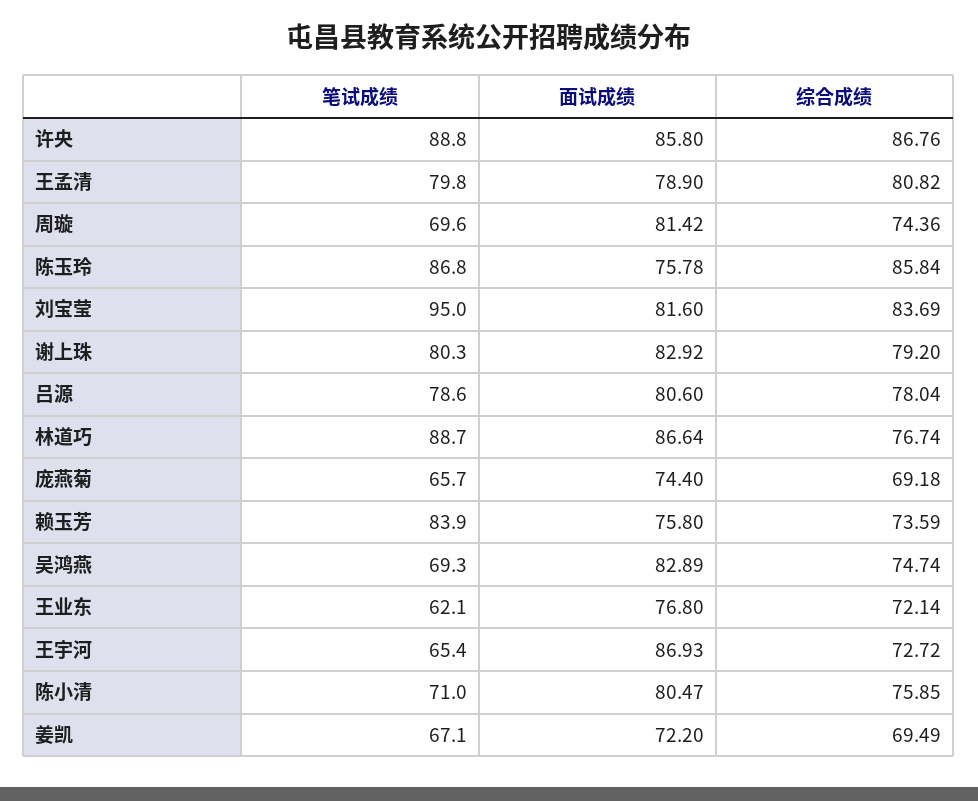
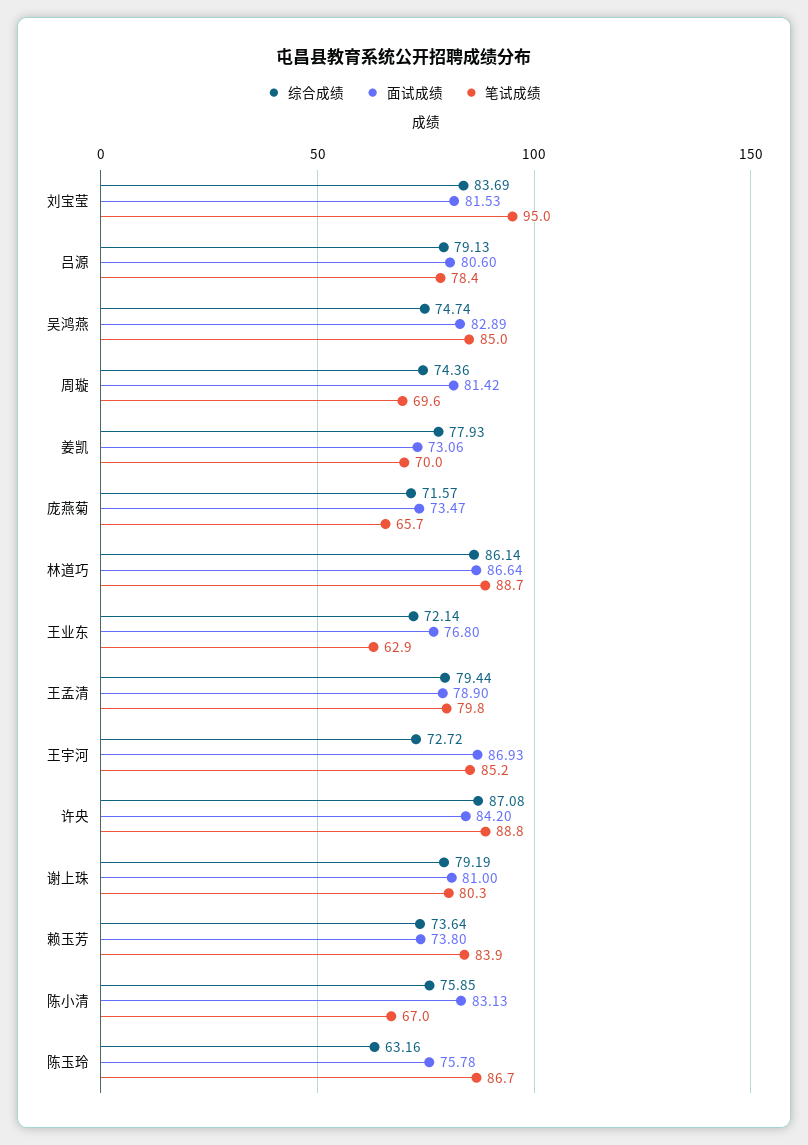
  {
    "笔试成绩": {
      "许央": 88.8,
      "王孟清": 79.8,
      "周璇": 69.6,
-     "陈玉玲": 86.8,
+     "陈玉玲": 86.7,
      "刘宝莹": 95,
      "谢上珠": 80.3,
-     "吕源": 78.6,
+     "吕源": 78.4,
      "林道巧": 88.7,
      "庞燕菊": 65.7,
      "赖玉芳": 83.9,
-     "吴鸿燕": 69.3,
+     "吴鸿燕": 85,
-     "王业东": 62.1,
+     "王业东": 62.9,
-     "王宇河": 65.4,
+     "王宇河": 85.2,
-     "陈小清": 71,
+     "陈小清": 67,
-     "姜凯": 67.1
+     "姜凯": 70
    },
    "面试成绩": {
-     "许央": 85.8,
+     "许央": 84.2,
      "王孟清": 78.9,
      "周璇": 81.42,
      "陈玉玲": 75.78,
-     "刘宝莹": 81.6,
+     "刘宝莹": 81.53,
-     "谢上珠": 82.92,
+     "谢上珠": 81,
      "吕源": 80.6,
      "林道巧": 86.64,
-     "庞燕菊": 74.4,
+     "庞燕菊": 73.47,
-     "赖玉芳": 75.8,
+     "赖玉芳": 73.8,
      "吴鸿燕": 82.89,
      "王业东": 76.8,
      "王宇河": 86.93,
-     "陈小清": 80.47,
+     "陈小清": 83.13,
-     "姜凯": 72.2
+     "姜凯": 73.06
    },
    "综合成绩": {
-     "许央": 86.76,
+     "许央": 87.08,
-     "王孟清": 80.82,
+     "王孟清": 79.44,
      "周璇": 74.36,
-     "陈玉玲": 85.84,
+     "陈玉玲": 63.16,
      "刘宝莹": 83.69,
-     "谢上珠": 79.2,
+     "谢上珠": 79.19,
-     "吕源": 78.04,
+     "吕源": 79.13,
-     "林道巧": 76.74,
+     "林道巧": 86.14,
-     "庞燕菊": 69.18,
+     "庞燕菊": 71.57,
-     "赖玉芳": 73.59,
+     "赖玉芳": 73.64,
      "吴鸿燕": 74.74,
      "王业东": 72.14,
      "王宇河": 72.72,
      "陈小清": 75.85,
-     "姜凯": 69.49
+     "姜凯": 77.93
    }
  }

